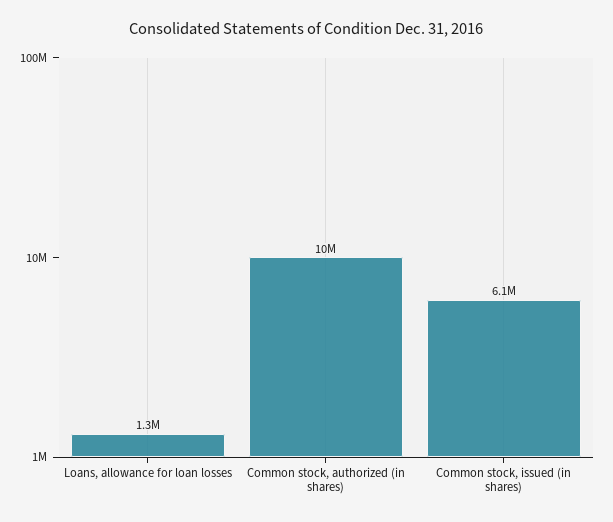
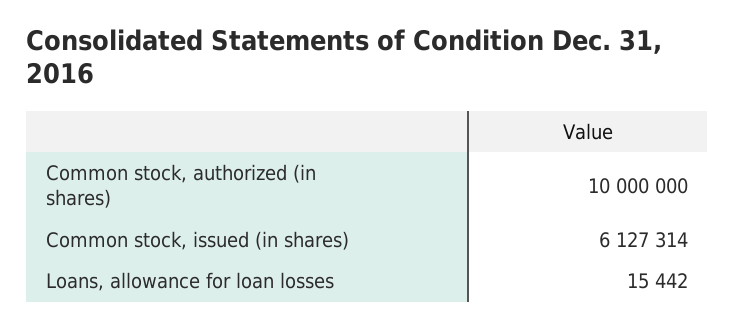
  {
-   "Loans, allowance for loan losses": 1300000,
+   "Loans, allowance for loan losses": 15442,
    "Common stock, authorized (in shares)": 10000000,
    "Common stock, issued (in shares)": 6127314
  }

